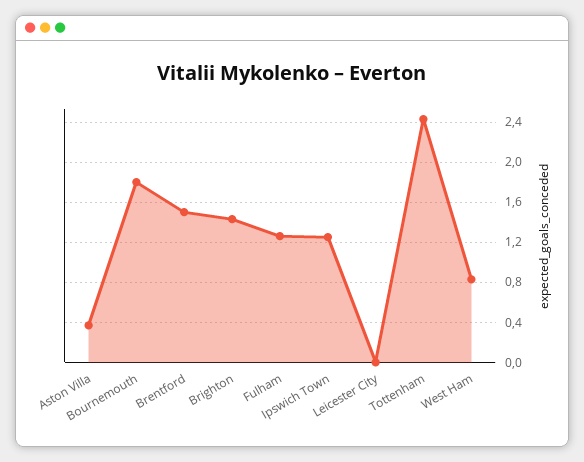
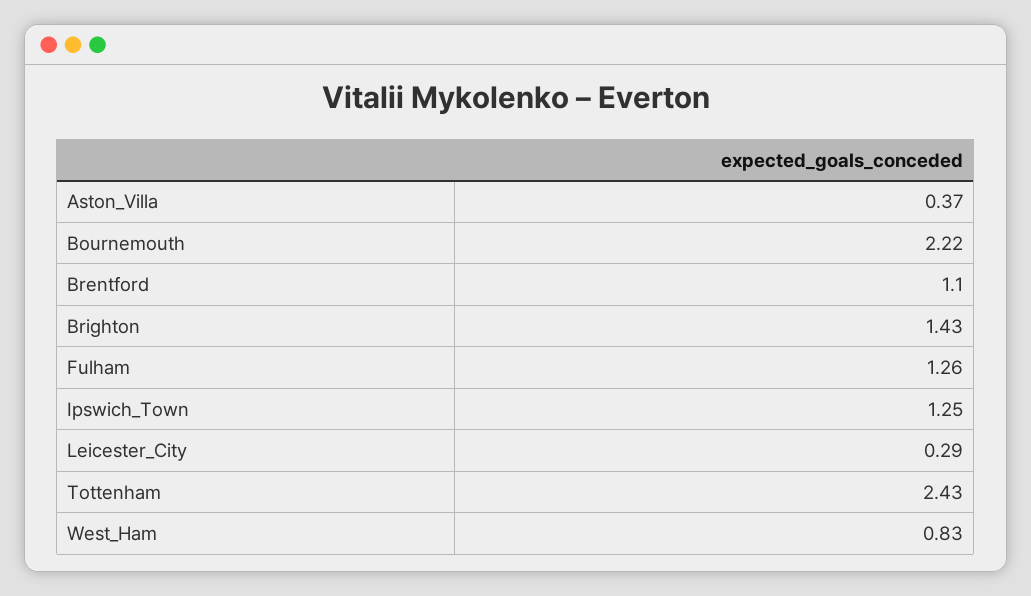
  {
    "Aston Villa": 0.37,
-   "Bournemouth": 1.8,
+   "Bournemouth": 2.22,
-   "Brentford": 1.5,
+   "Brentford": 1.1,
    "Brighton": 1.43,
    "Fulham": 1.26,
    "Ipswich Town": 1.25,
-   "Leicester City": 0,
+   "Leicester City": 0.29,
    "Tottenham": 2.43,
    "West Ham": 0.83
  }

